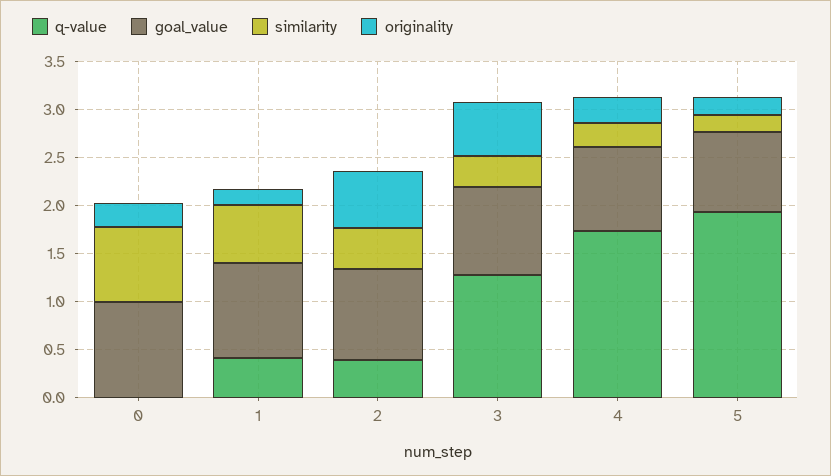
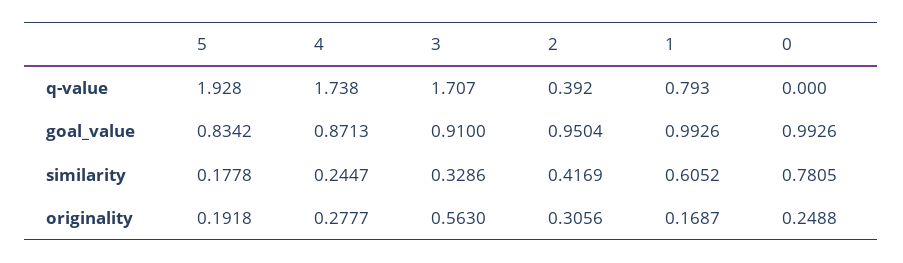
  {
    "q-value": {
      "0": 0,
-     "1": 0.4,
+     "1": 0.793,
      "2": 0.392,
-     "3": 1.3,
+     "3": 1.707,
      "4": 1.738,
      "5": 1.928
    },
    "goal_value": {
      "0": 0.9926,
      "1": 0.9926,
      "2": 0.9504,
      "3": 0.91,
      "4": 0.8713,
      "5": 0.8342
    },
    "similarity": {
      "0": 0.7805,
      "1": 0.6052,
      "2": 0.4169,
      "3": 0.3286,
      "4": 0.2447,
      "5": 0.1778
    },
    "originality": {
      "0": 0.2488,
      "1": 0.1687,
-     "2": 0.6,
+     "2": 0.3056,
      "3": 0.563,
      "4": 0.2777,
      "5": 0.1918
    }
  }

